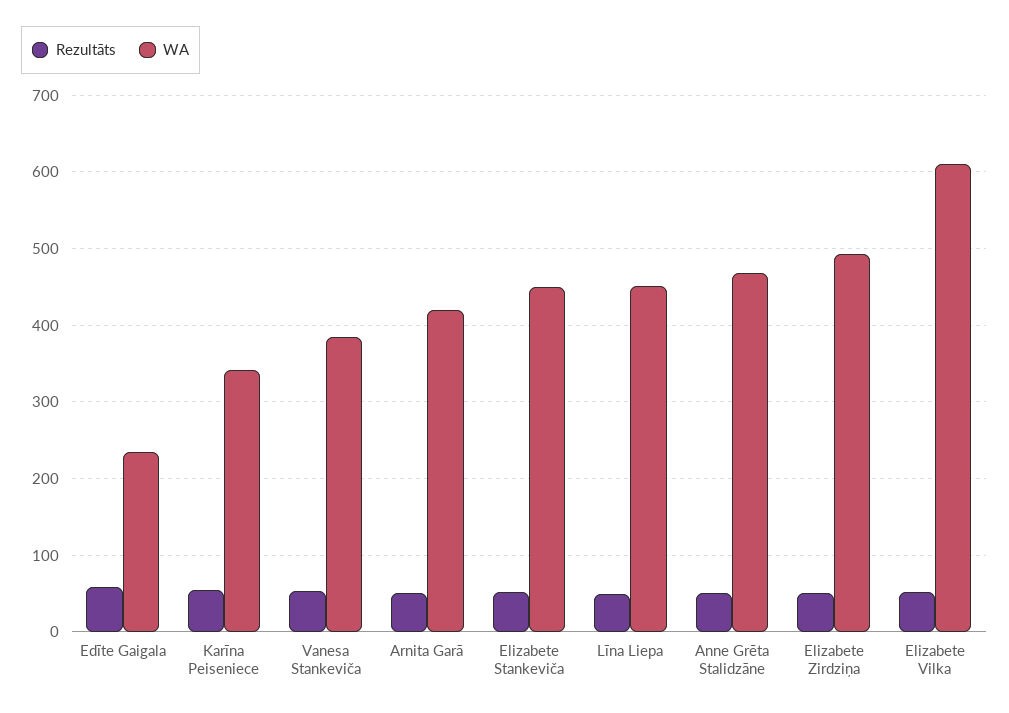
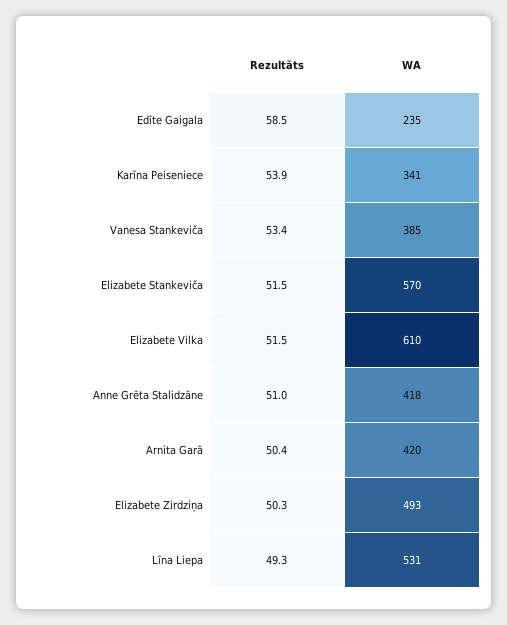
  {
    "Rezultāts": {
      "Edīte Gaigala": 58.5,
      "Karīna Peiseniece": 53.9,
      "Vanesa Stankeviča": 53.4,
      "Arnita Garā": 50.4,
      "Elizabete Stankeviča": 51.5,
      "Līna Liepa": 49.3,
      "Anne Grēta Stalidzāne": 51,
      "Elizabete Zirdziņa": 50.3,
      "Elizabete Vilka": 51.5
    },
    "WA": {
      "Edīte Gaigala": 235,
      "Karīna Peiseniece": 341,
      "Vanesa Stankeviča": 385,
      "Arnita Garā": 420,
-     "Elizabete Stankeviča": 450,
+     "Elizabete Stankeviča": 570,
-     "Līna Liepa": 450,
+     "Līna Liepa": 531,
-     "Anne Grēta Stalidzāne": 470,
+     "Anne Grēta Stalidzāne": 418,
      "Elizabete Zirdziņa": 493,
      "Elizabete Vilka": 610
    }
  }

